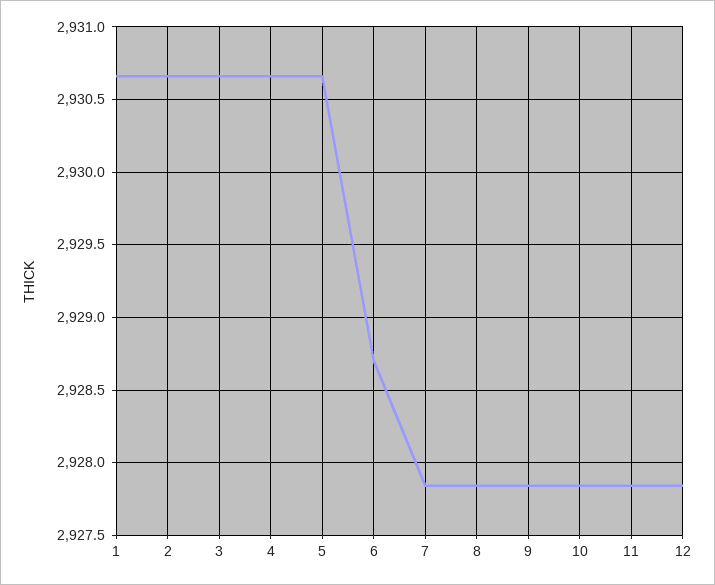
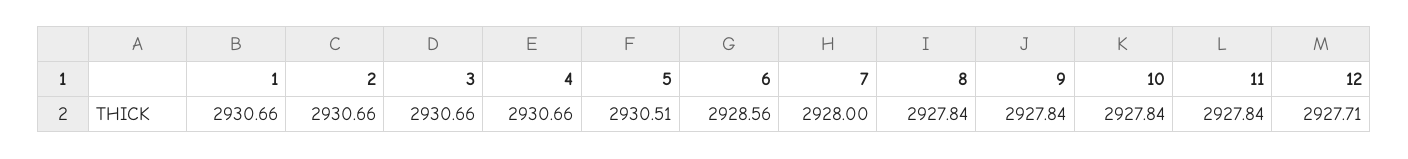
  {
    "1": 2930.66,
    "2": 2930.66,
    "3": 2930.66,
    "4": 2930.66,
-   "5": 2930.65,
+   "5": 2930.51,
-   "6": 2928.7,
+   "6": 2928.56,
-   "7": 2927.85,
+   "7": 2928,
    "8": 2927.84,
    "9": 2927.84,
    "10": 2927.84,
    "11": 2927.84,
-   "12": 2927.85
+   "12": 2927.71
  }

